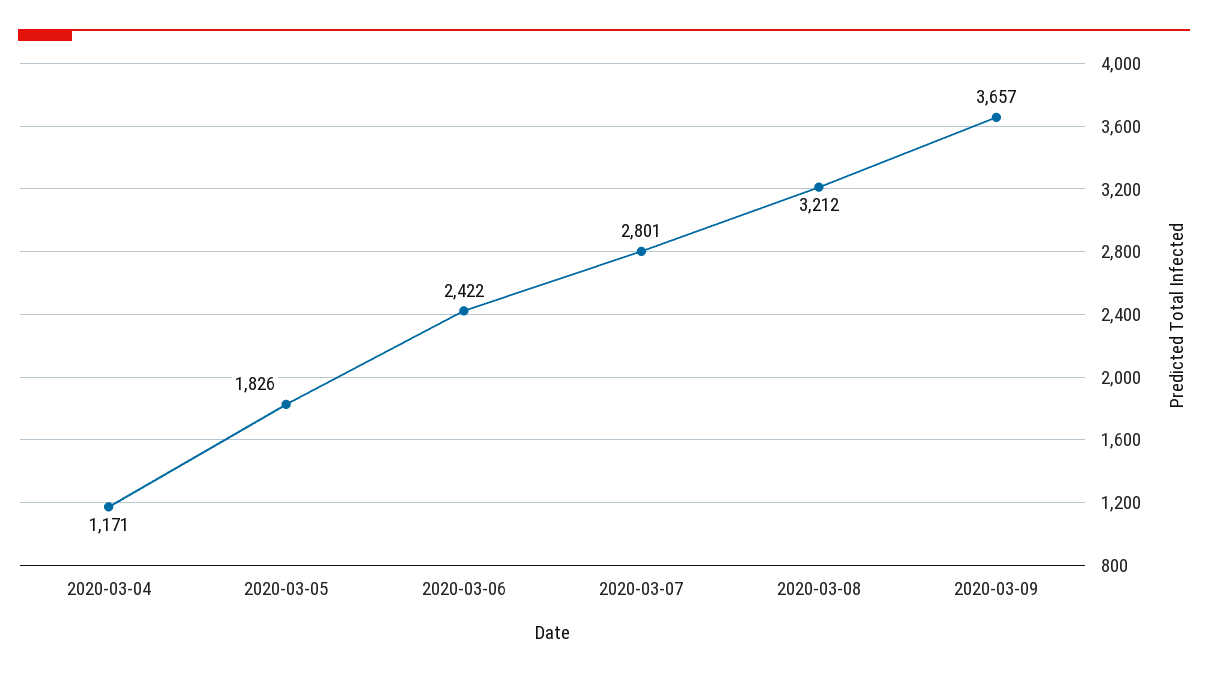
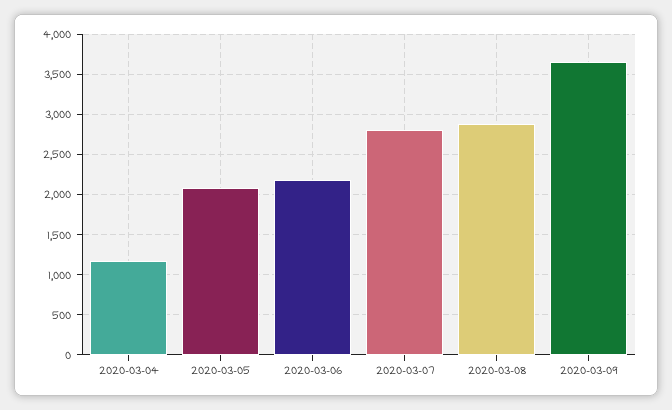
  {
    "2020-03-04": 1171,
-   "2020-03-05": 1826,
+   "2020-03-05": 2100,
-   "2020-03-06": 2422,
+   "2020-03-06": 2200,
    "2020-03-07": 2801,
-   "2020-03-08": 3212,
+   "2020-03-08": 2900,
    "2020-03-09": 3657
  }

